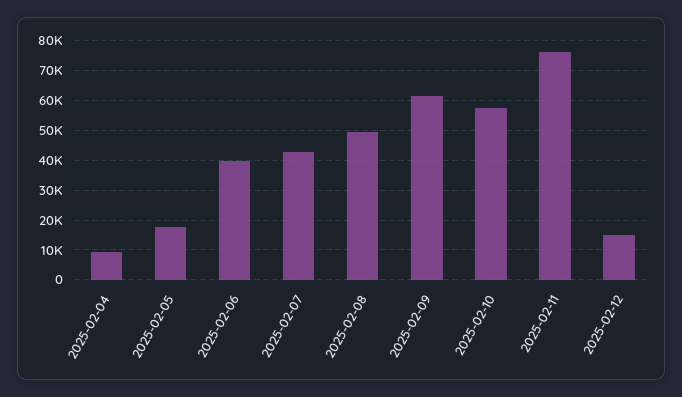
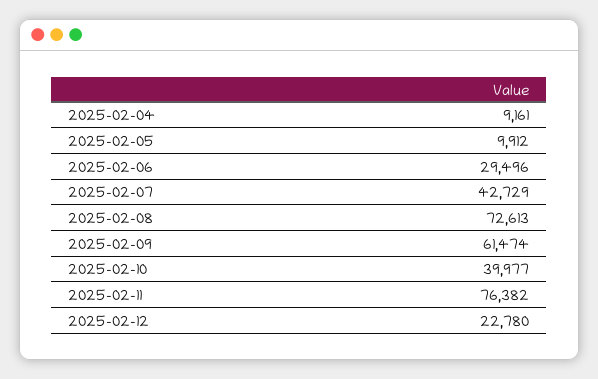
  {
    "2025-02-04": 9161,
-   "2025-02-05": 17500,
+   "2025-02-05": 9912,
-   "2025-02-06": 40000,
+   "2025-02-06": 29496,
    "2025-02-07": 42729,
-   "2025-02-08": 50000,
+   "2025-02-08": 72613,
    "2025-02-09": 61474,
-   "2025-02-10": 57500,
+   "2025-02-10": 39977,
    "2025-02-11": 76382,
-   "2025-02-12": 15000
+   "2025-02-12": 22780
  }

